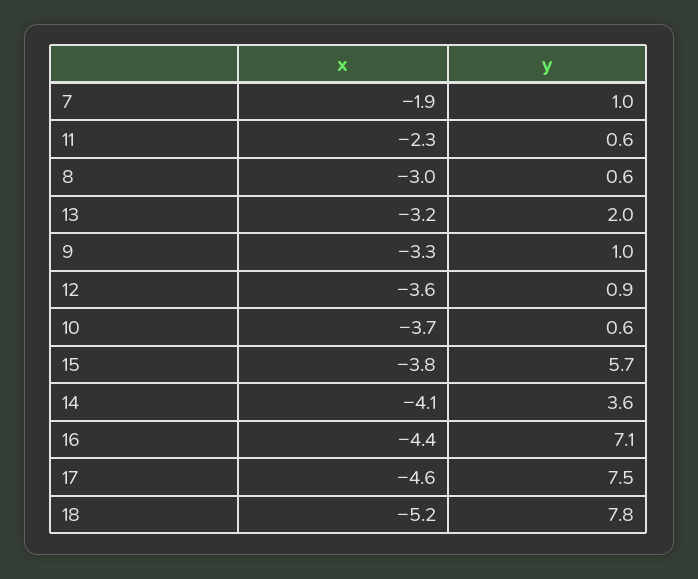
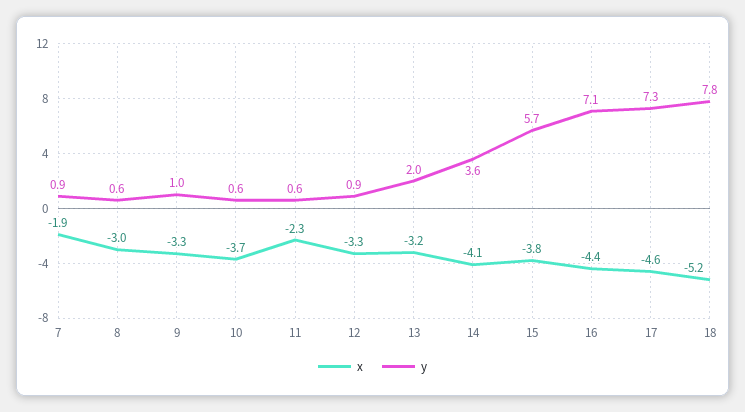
  {
    "x": {
      "7": -1.9,
      "11": -2.3,
      "8": -3,
      "13": -3.2,
      "9": -3.3,
-     "12": -3.6,
+     "12": -3.3,
      "10": -3.7,
      "15": -3.8,
      "14": -4.1,
      "16": -4.4,
      "17": -4.6,
      "18": -5.2
    },
    "y": {
-     "7": 1,
+     "7": 0.9,
      "11": 0.6,
      "8": 0.6,
      "13": 2,
      "9": 1,
      "12": 0.9,
      "10": 0.6,
      "15": 5.7,
      "14": 3.6,
      "16": 7.1,
-     "17": 7.5,
+     "17": 7.3,
      "18": 7.8
    }
  }

